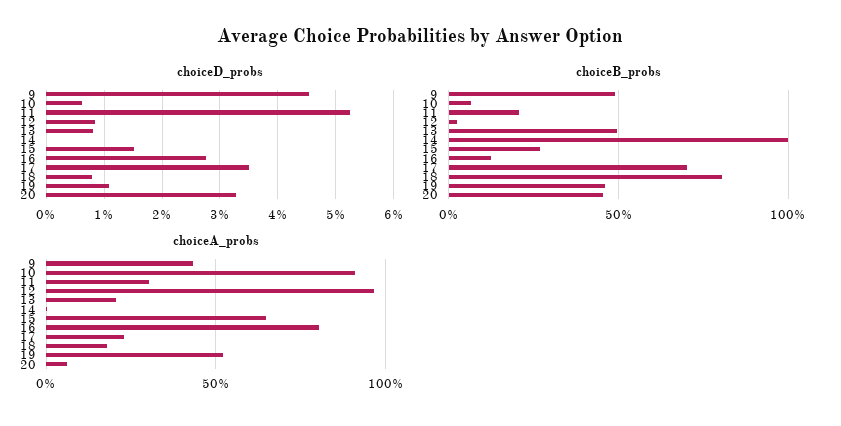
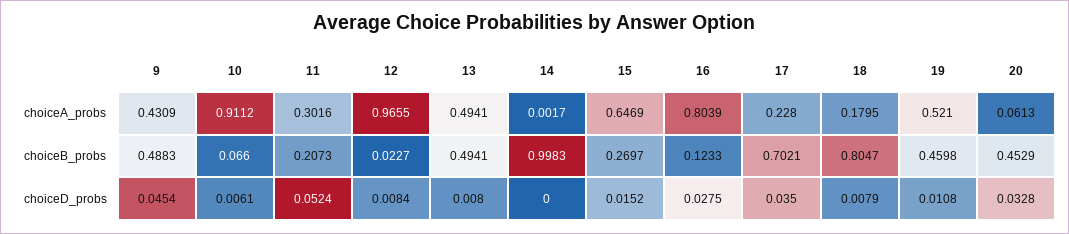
  {
    "choiceD_probs": {
      "9": 0.0454,
      "10": 0.0061,
      "11": 0.0524,
      "12": 0.0084,
      "13": 0.008,
      "14": 0,
      "15": 0.0152,
      "16": 0.0275,
      "17": 0.035,
      "18": 0.0079,
      "19": 0.0108,
      "20": 0.0328
    },
    "choiceB_probs": {
      "9": 0.4883,
      "10": 0.066,
      "11": 0.2073,
      "12": 0.0227,
      "13": 0.4941,
      "14": 0.9983,
      "15": 0.2697,
      "16": 0.1233,
      "17": 0.7021,
      "18": 0.8047,
      "19": 0.4598,
      "20": 0.4529
    },
    "choiceA_probs": {
      "9": 0.4309,
      "10": 0.9112,
      "11": 0.3016,
      "12": 0.9655,
-     "13": 0.2,
+     "13": 0.4941,
      "14": 0.0017,
      "15": 0.6469,
      "16": 0.8039,
      "17": 0.228,
      "18": 0.1795,
      "19": 0.521,
      "20": 0.0613
    }
  }

